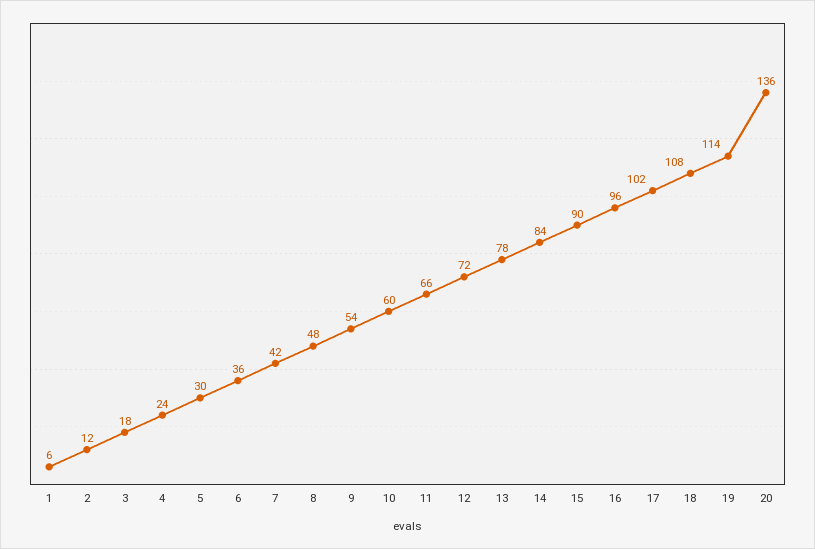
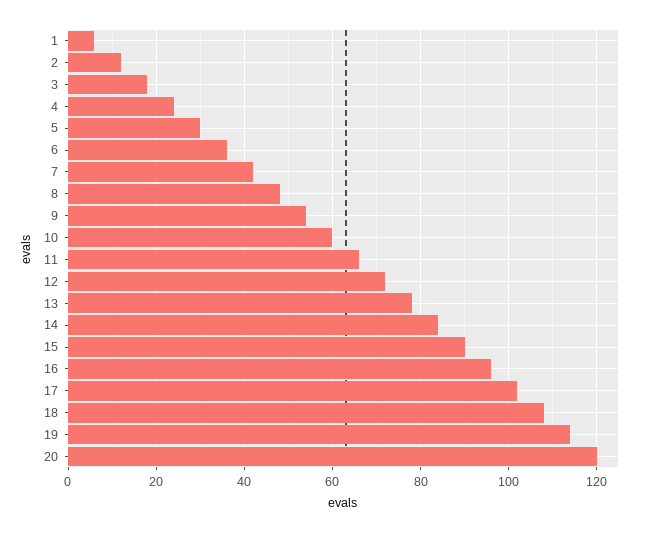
  {
    "1": 6,
    "2": 12,
    "3": 18,
    "4": 24,
    "5": 30,
    "6": 36,
    "7": 42,
    "8": 48,
    "9": 54,
    "10": 60,
    "11": 66,
    "12": 72,
    "13": 78,
    "14": 84,
    "15": 90,
    "16": 96,
    "17": 102,
    "18": 108,
    "19": 114,
-   "20": 136
+   "20": 120
  }

